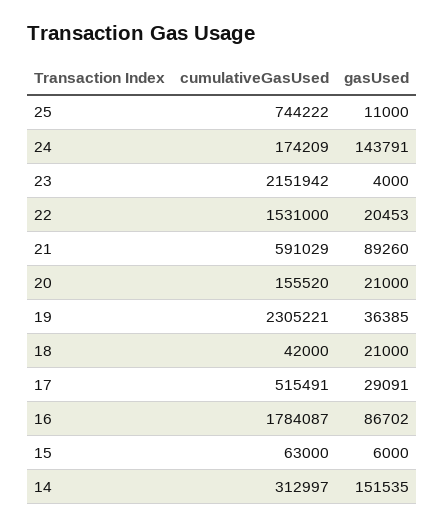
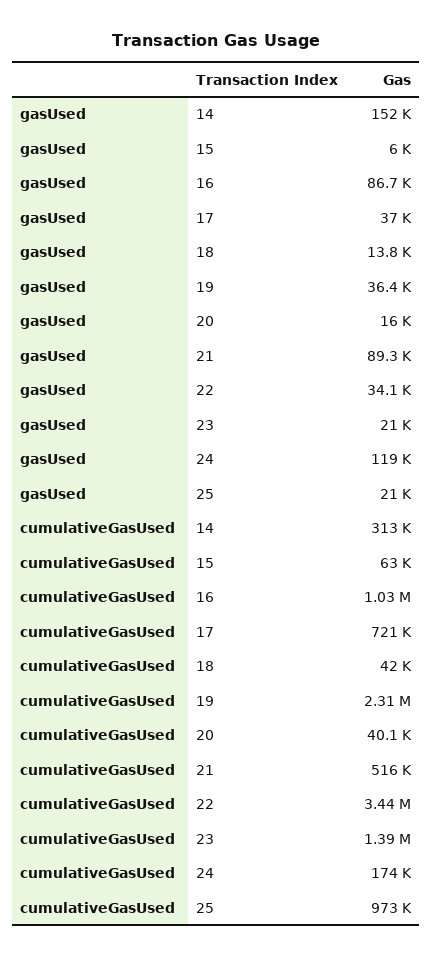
  {
    "cumulativeGasUsed": {
-     "25": 744222,
+     "25": 973000,
      "24": 174209,
-     "23": 2151942,
+     "23": 1390000,
-     "22": 1531000,
+     "22": 3440000,
-     "21": 591029,
+     "21": 516000,
-     "20": 155520,
+     "20": 40100,
      "19": 2305221,
      "18": 42000,
-     "17": 515491,
+     "17": 721000,
-     "16": 1784087,
+     "16": 1030000,
      "15": 63000,
      "14": 312997
    },
    "gasUsed": {
-     "25": 11000,
+     "25": 21000,
-     "24": 143791,
+     "24": 119000,
-     "23": 4000,
+     "23": 21000,
-     "22": 20453,
+     "22": 34100,
      "21": 89260,
-     "20": 21000,
+     "20": 16000,
      "19": 36385,
-     "18": 21000,
+     "18": 13800,
-     "17": 29091,
+     "17": 37000,
      "16": 86702,
      "15": 6000,
      "14": 151535
    }
  }

